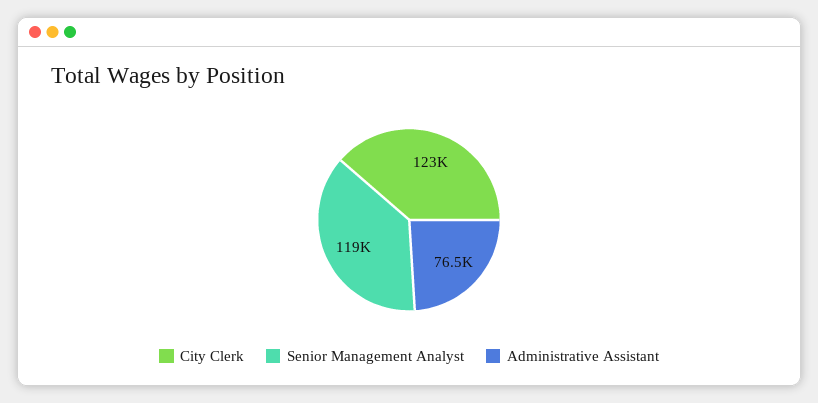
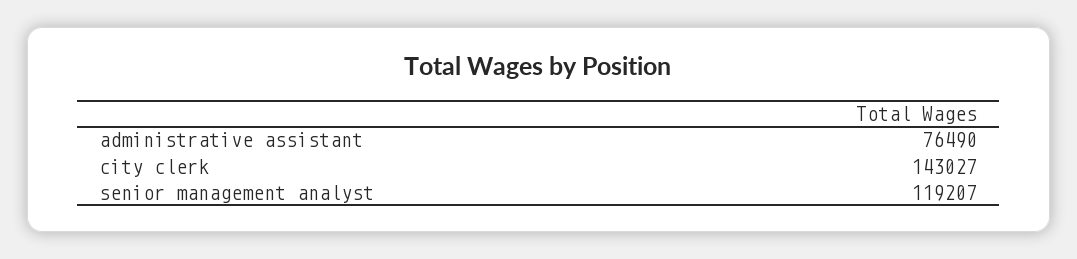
  {
-   "City Clerk": 123000,
+   "City Clerk": 143027,
    "Senior Management Analyst": 119207,
    "Administrative Assistant": 76490
  }

